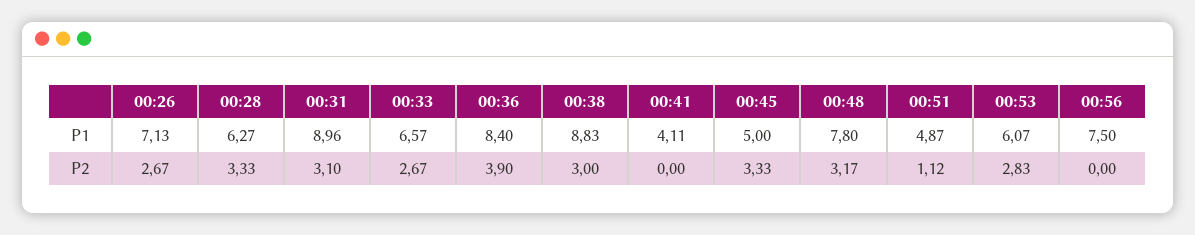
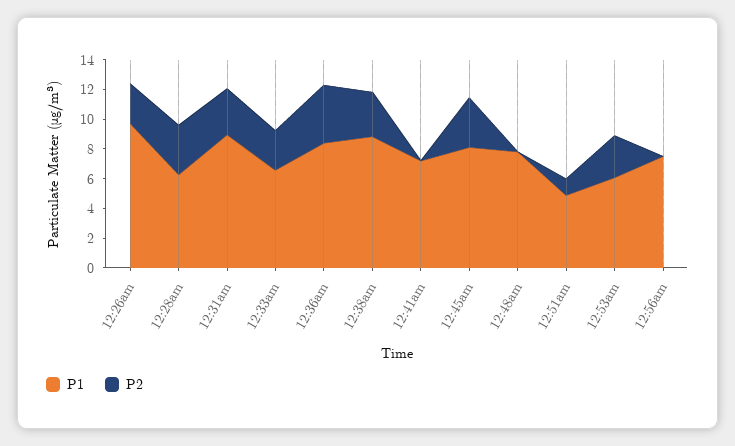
  {
    "P1": {
-     "00:26": 7.13,
+     "00:26": 10,
      "00:28": 6.27,
      "00:31": 8.96,
      "00:33": 6.57,
      "00:36": 8.4,
      "00:38": 8.83,
-     "00:41": 4.11,
+     "00:41": 7,
-     "00:45": 5,
+     "00:45": 8,
      "00:48": 7.8,
      "00:51": 4.87,
      "00:53": 6.07,
      "00:56": 7.5
    },
    "P2": {
      "00:26": 2.67,
      "00:28": 3.33,
      "00:31": 3.1,
      "00:33": 2.67,
      "00:36": 3.9,
      "00:38": 3,
      "00:41": 0,
      "00:45": 3.33,
-     "00:48": 3.17,
+     "00:48": 0,
      "00:51": 1.12,
      "00:53": 2.83,
      "00:56": 0
    }
  }

